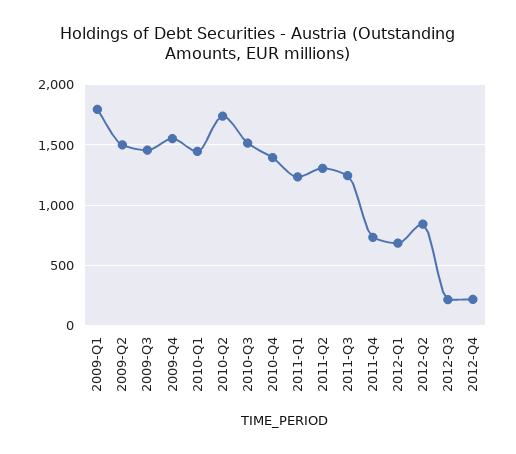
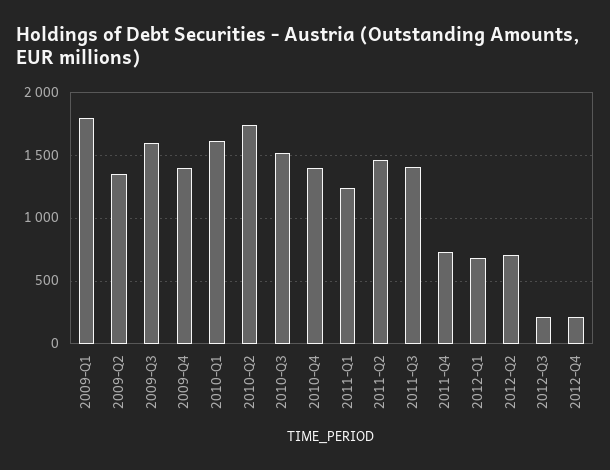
  {
    "2009-Q1": 1800,
-   "2009-Q2": 1500,
+   "2009-Q2": 1350,
-   "2009-Q3": 1450,
+   "2009-Q3": 1600,
-   "2009-Q4": 1550,
+   "2009-Q4": 1400,
-   "2010-Q1": 1450,
+   "2010-Q1": 1600,
    "2010-Q2": 1750,
    "2010-Q3": 1500,
    "2010-Q4": 1400,
    "2011-Q1": 1250,
-   "2011-Q2": 1300,
+   "2011-Q2": 1450,
-   "2011-Q3": 1250,
+   "2011-Q3": 1400,
    "2011-Q4": 750,
    "2012-Q1": 700,
-   "2012-Q2": 850,
+   "2012-Q2": 700,
    "2012-Q3": 200,
    "2012-Q4": 200
  }

